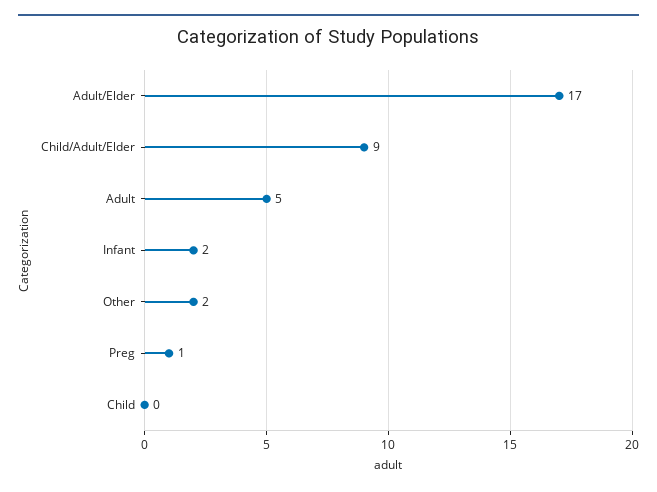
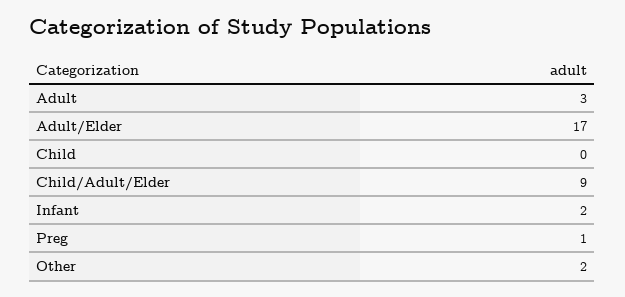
  {
    "Adult/Elder": 17,
    "Child/Adult/Elder": 9,
-   "Adult": 5,
+   "Adult": 3,
    "Infant": 2,
    "Other": 2,
    "Preg": 1,
    "Child": 0
  }

